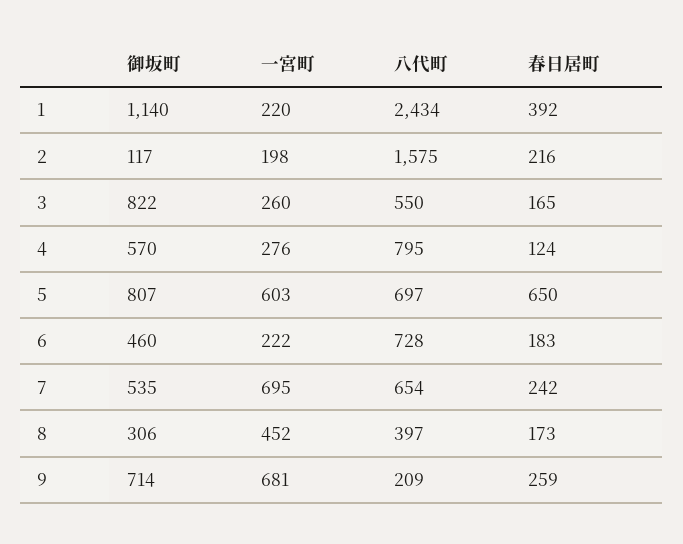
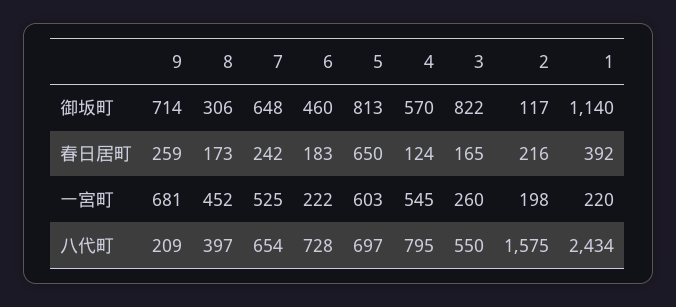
  {
    "御坂町": {
      "1": 1140,
      "2": 117,
      "3": 822,
      "4": 570,
-     "5": 807,
+     "5": 813,
      "6": 460,
-     "7": 535,
+     "7": 648,
      "8": 306,
      "9": 714
    },
    "一宮町": {
      "1": 220,
      "2": 198,
      "3": 260,
-     "4": 276,
+     "4": 545,
      "5": 603,
      "6": 222,
-     "7": 695,
+     "7": 525,
      "8": 452,
      "9": 681
    },
    "八代町": {
      "1": 2434,
      "2": 1575,
      "3": 550,
      "4": 795,
      "5": 697,
      "6": 728,
      "7": 654,
      "8": 397,
      "9": 209
    },
    "春日居町": {
      "1": 392,
      "2": 216,
      "3": 165,
      "4": 124,
      "5": 650,
      "6": 183,
      "7": 242,
      "8": 173,
      "9": 259
    }
  }

